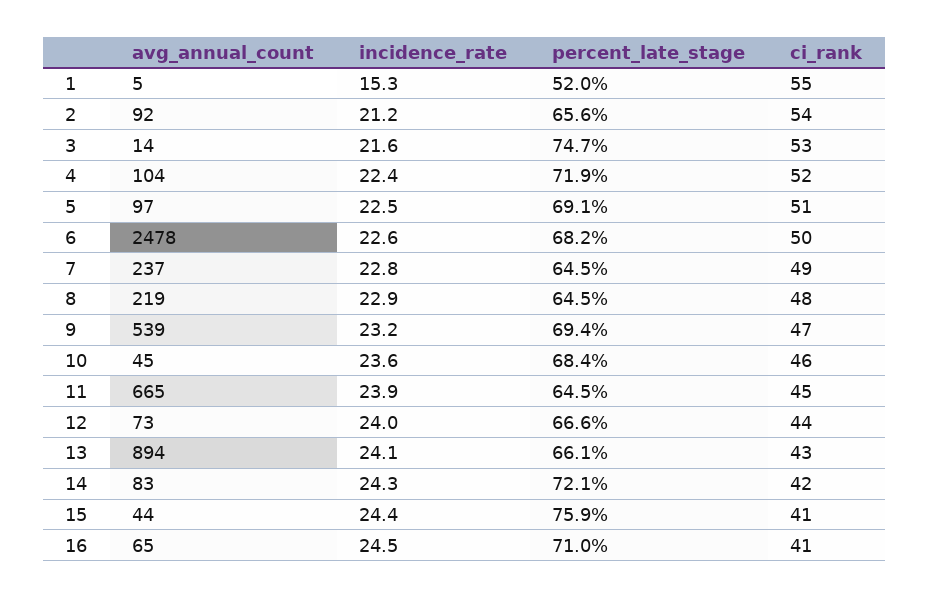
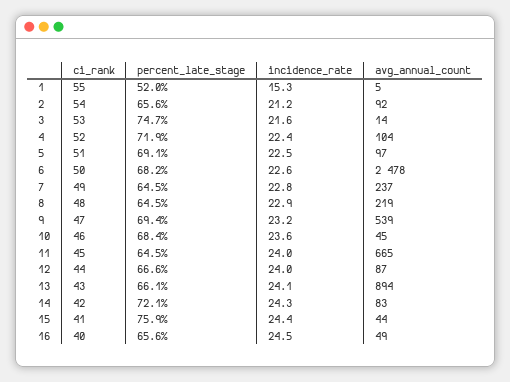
  {
    "avg_annual_count": {
      "1": 5,
      "2": 92,
      "3": 14,
      "4": 104,
      "5": 97,
      "6": 2478,
      "7": 237,
      "8": 219,
      "9": 539,
      "10": 45,
      "11": 665,
-     "12": 73,
+     "12": 87,
      "13": 894,
      "14": 83,
      "15": 44,
-     "16": 65
+     "16": 49
    },
    "incidence_rate": {
      "1": 15.3,
      "2": 21.2,
      "3": 21.6,
      "4": 22.4,
      "5": 22.5,
      "6": 22.6,
      "7": 22.8,
      "8": 22.9,
      "9": 23.2,
      "10": 23.6,
-     "11": 23.9,
+     "11": 24,
      "12": 24,
      "13": 24.1,
      "14": 24.3,
      "15": 24.4,
      "16": 24.5
    },
    "percent_late_stage": {
      "1": 52,
      "2": 65.6,
      "3": 74.7,
      "4": 71.9,
      "5": 69.1,
      "6": 68.2,
      "7": 64.5,
      "8": 64.5,
      "9": 69.4,
      "10": 68.4,
      "11": 64.5,
      "12": 66.6,
      "13": 66.1,
      "14": 72.1,
      "15": 75.9,
-     "16": 71
+     "16": 65.6
    },
    "ci_rank": {
      "1": 55,
      "2": 54,
      "3": 53,
      "4": 52,
      "5": 51,
      "6": 50,
      "7": 49,
      "8": 48,
      "9": 47,
      "10": 46,
      "11": 45,
      "12": 44,
      "13": 43,
      "14": 42,
      "15": 41,
-     "16": 41
+     "16": 40
    }
  }

